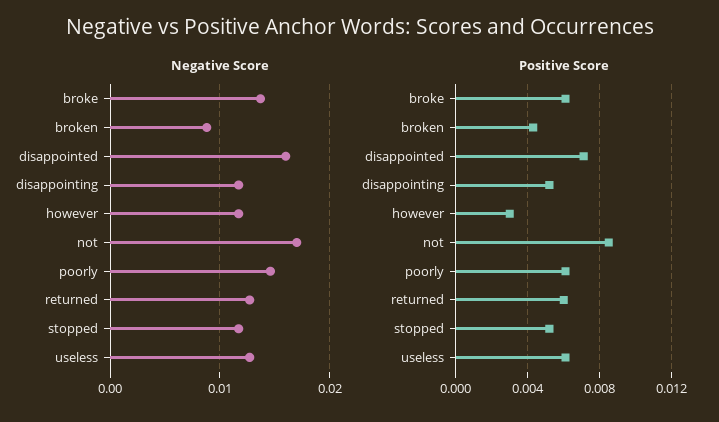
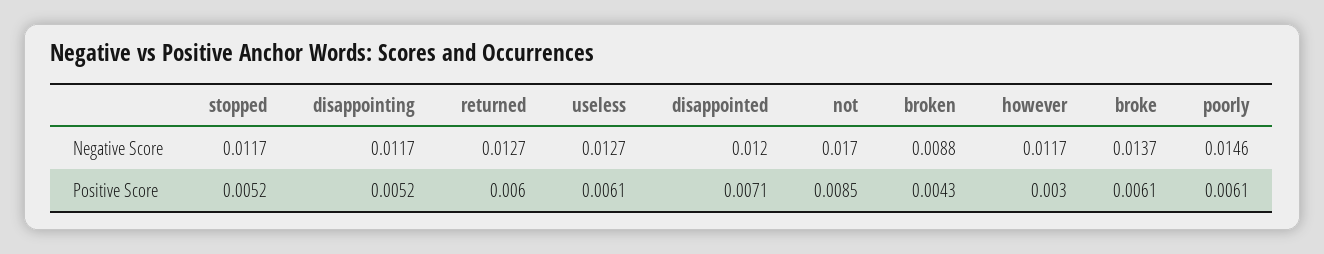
  {
    "Negative Score": {
      "broke": 0.0137,
      "broken": 0.0088,
-     "disappointed": 0.016,
+     "disappointed": 0.012,
      "disappointing": 0.0117,
      "however": 0.0117,
      "not": 0.017,
      "poorly": 0.0146,
      "returned": 0.0127,
      "stopped": 0.0117,
      "useless": 0.0127
    },
    "Positive Score": {
      "broke": 0.0061,
      "broken": 0.0043,
      "disappointed": 0.0071,
      "disappointing": 0.0052,
      "however": 0.003,
      "not": 0.0085,
      "poorly": 0.0061,
      "returned": 0.006,
      "stopped": 0.0052,
      "useless": 0.0061
    }
  }

